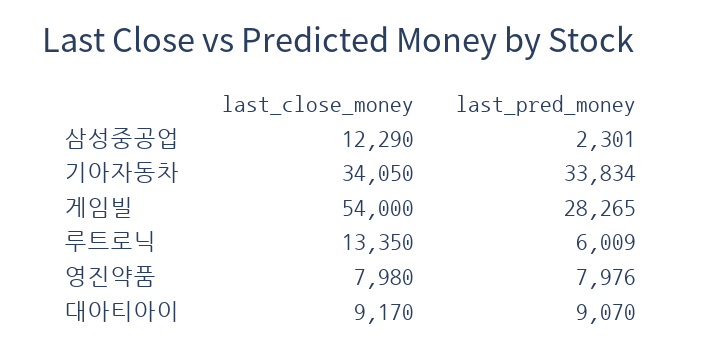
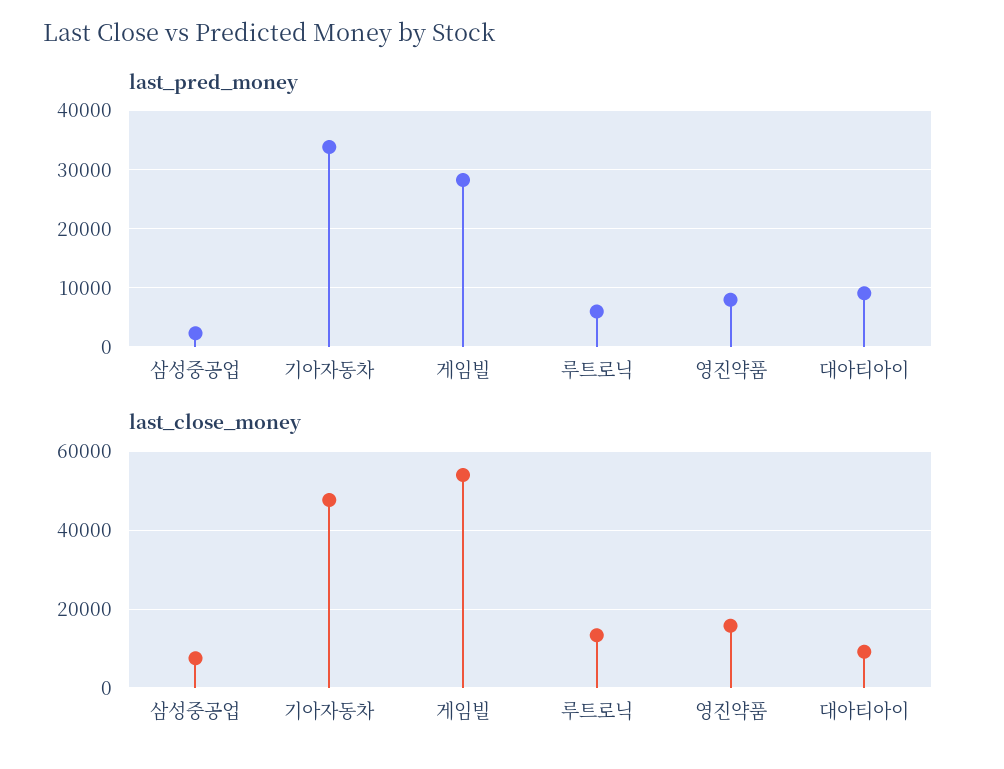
  {
    "last_close_money": {
-     "삼성중공업": 12290,
+     "삼성중공업": 8000,
-     "기아자동차": 34050,
+     "기아자동차": 48000,
      "게임빌": 54000,
      "루트로닉": 13350,
-     "영진약품": 7980,
+     "영진약품": 16000,
      "대아티아이": 9170
    },
    "last_pred_money": {
      "삼성중공업": 2301,
      "기아자동차": 33834,
      "게임빌": 28265,
      "루트로닉": 6009,
      "영진약품": 7976,
      "대아티아이": 9070
    }
  }

